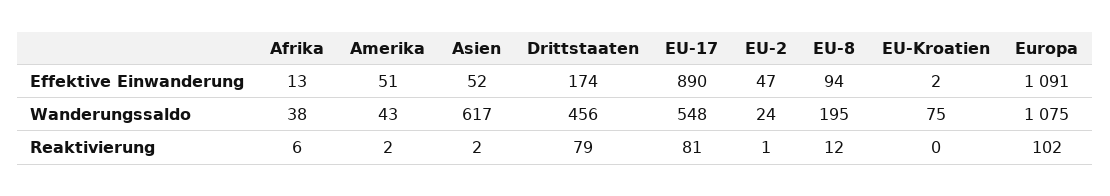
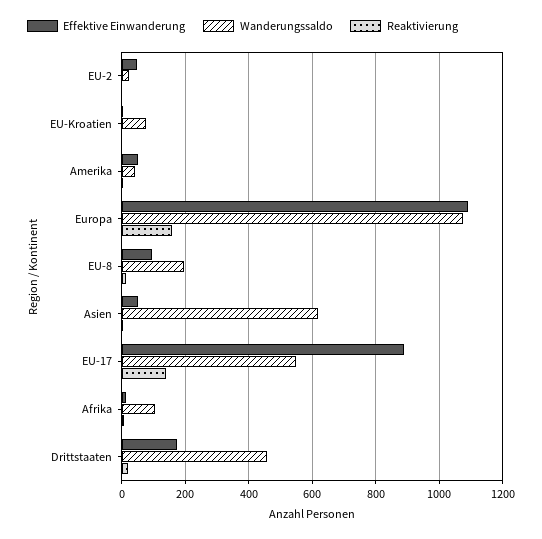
  {
    "Effektive Einwanderung": {
      "Afrika": 13,
      "Amerika": 51,
      "Asien": 52,
      "Drittstaaten": 174,
      "EU-17": 890,
      "EU-2": 47,
      "EU-8": 94,
      "EU-Kroatien": 2,
      "Europa": 1091
    },
    "Wanderungssaldo": {
-     "Afrika": 38,
+     "Afrika": 100,
      "Amerika": 43,
      "Asien": 617,
      "Drittstaaten": 456,
      "EU-17": 548,
      "EU-2": 24,
      "EU-8": 195,
      "EU-Kroatien": 75,
      "Europa": 1075
    },
    "Reaktivierung": {
      "Afrika": 6,
      "Amerika": 2,
      "Asien": 2,
-     "Drittstaaten": 79,
+     "Drittstaaten": 20,
-     "EU-17": 81,
+     "EU-17": 140,
      "EU-2": 1,
      "EU-8": 12,
      "EU-Kroatien": 0,
-     "Europa": 102
+     "Europa": 160
    }
  }

